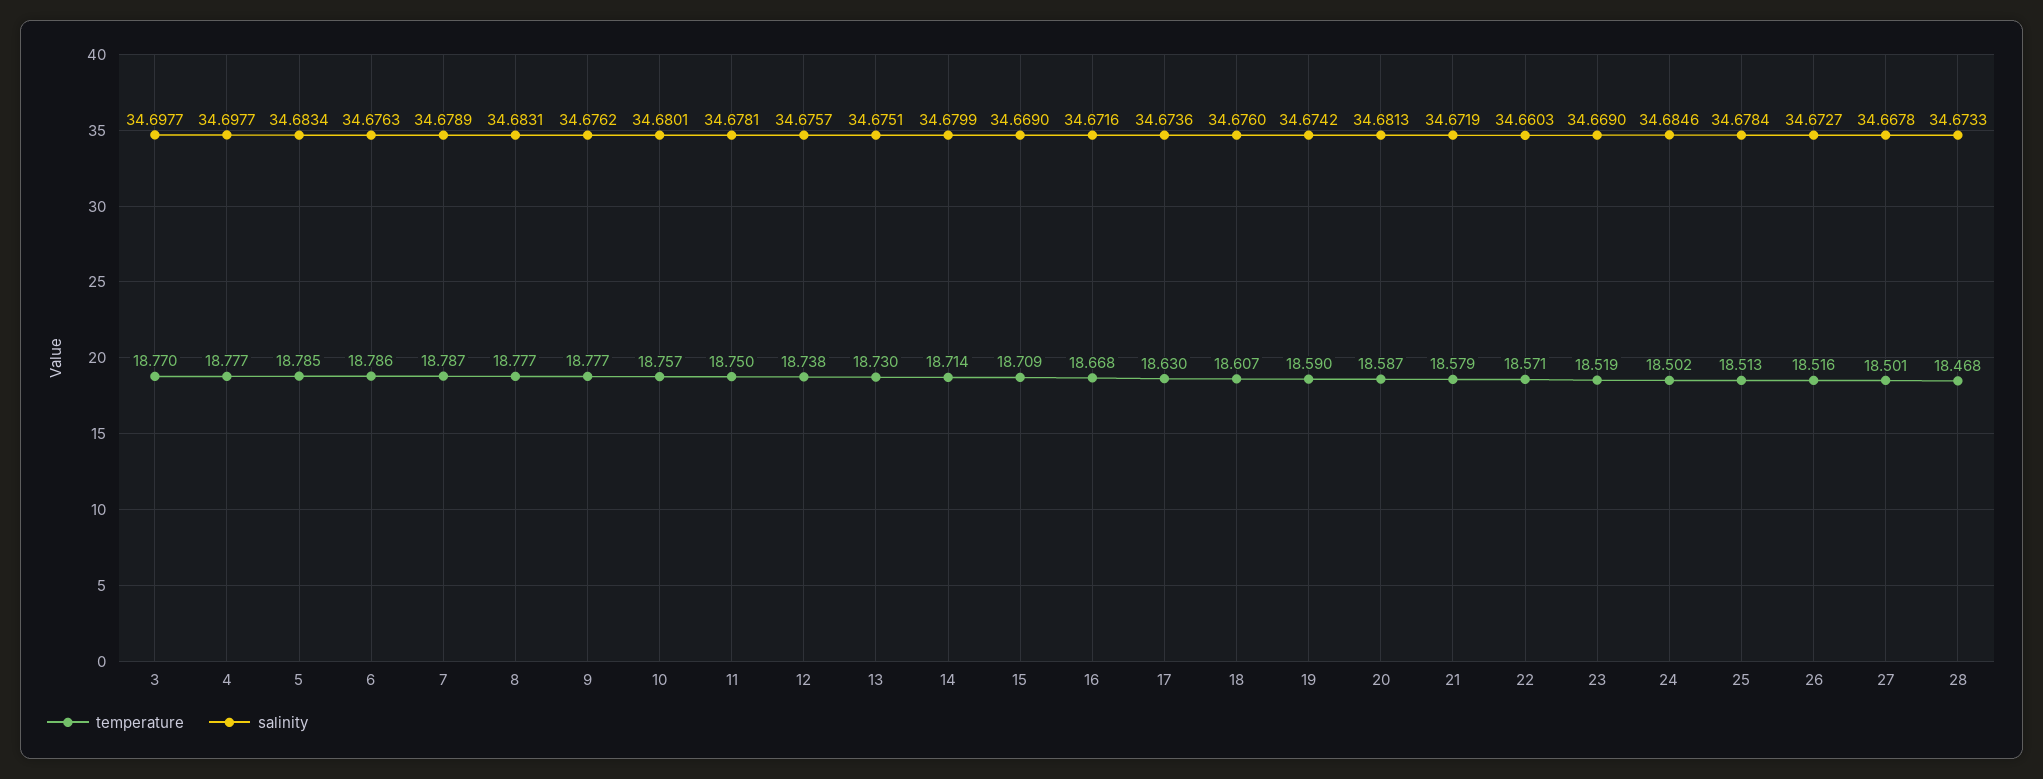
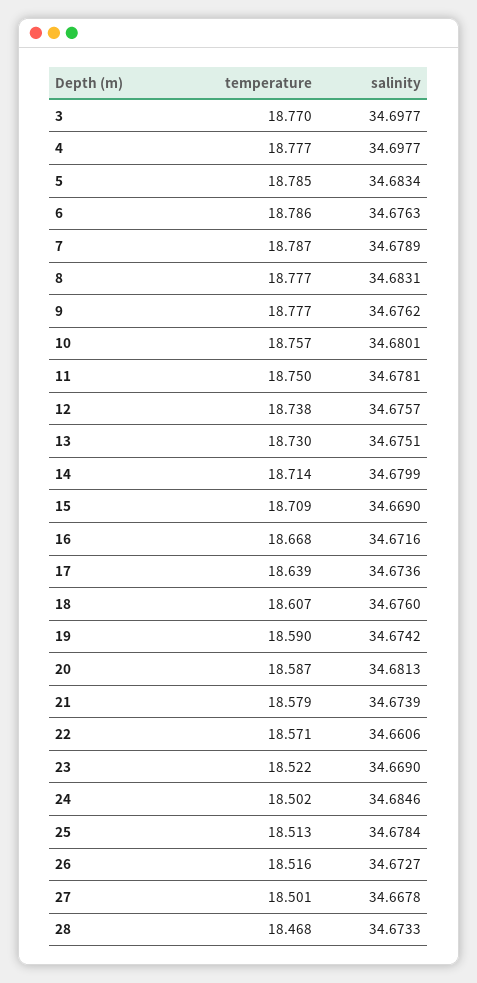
  {
    "temperature": {
      "3": 18.77,
      "4": 18.777,
      "5": 18.785,
      "6": 18.786,
      "7": 18.787,
      "8": 18.777,
      "9": 18.777,
      "10": 18.757,
      "11": 18.75,
      "12": 18.738,
      "13": 18.73,
      "14": 18.714,
      "15": 18.709,
      "16": 18.668,
-     "17": 18.63,
+     "17": 18.639,
      "18": 18.607,
      "19": 18.59,
      "20": 18.587,
      "21": 18.579,
      "22": 18.571,
-     "23": 18.519,
+     "23": 18.522,
      "24": 18.502,
      "25": 18.513,
      "26": 18.516,
      "27": 18.501,
      "28": 18.468
    },
    "salinity": {
      "3": 34.6977,
      "4": 34.6977,
      "5": 34.6834,
      "6": 34.6763,
      "7": 34.6789,
      "8": 34.6831,
      "9": 34.6762,
      "10": 34.6801,
      "11": 34.6781,
      "12": 34.6757,
      "13": 34.6751,
      "14": 34.6799,
      "15": 34.669,
      "16": 34.6716,
      "17": 34.6736,
      "18": 34.676,
      "19": 34.6742,
      "20": 34.6813,
-     "21": 34.6719,
+     "21": 34.6739,
-     "22": 34.6603,
+     "22": 34.6606,
      "23": 34.669,
      "24": 34.6846,
      "25": 34.6784,
      "26": 34.6727,
      "27": 34.6678,
      "28": 34.6733
    }
  }

